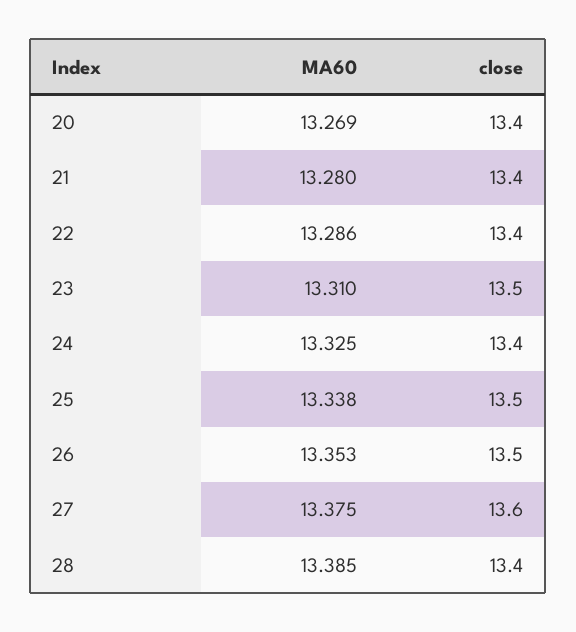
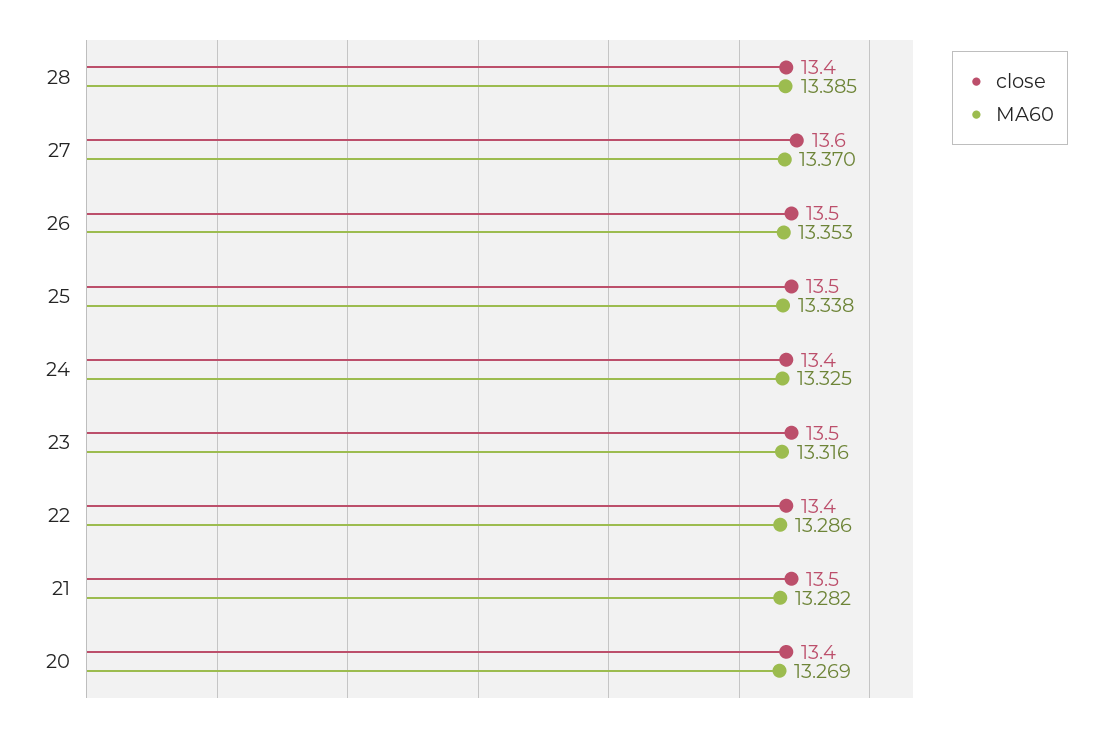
  {
    "MA60": {
      "20": 13.269,
-     "21": 13.28,
+     "21": 13.282,
      "22": 13.286,
-     "23": 13.31,
+     "23": 13.316,
      "24": 13.325,
      "25": 13.338,
      "26": 13.353,
-     "27": 13.375,
+     "27": 13.37,
      "28": 13.385
    },
    "close": {
      "20": 13.4,
-     "21": 13.4,
+     "21": 13.5,
      "22": 13.4,
      "23": 13.5,
      "24": 13.4,
      "25": 13.5,
      "26": 13.5,
      "27": 13.6,
      "28": 13.4
    }
  }

